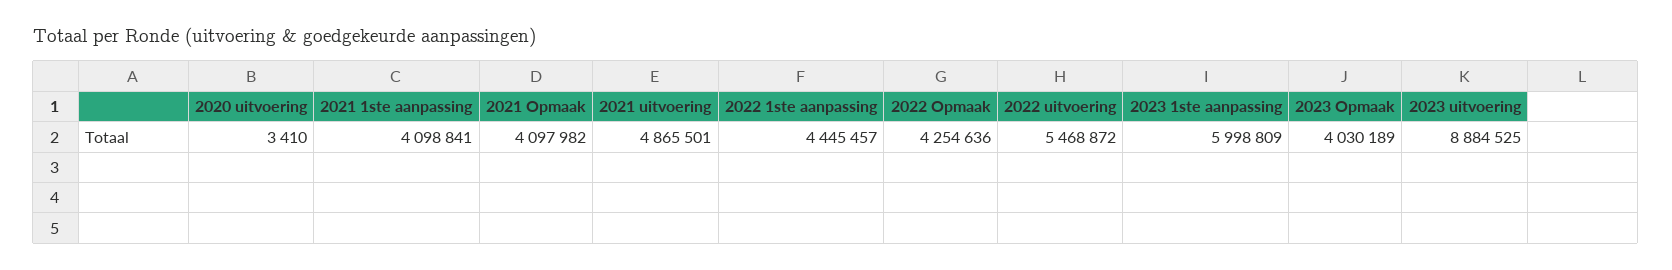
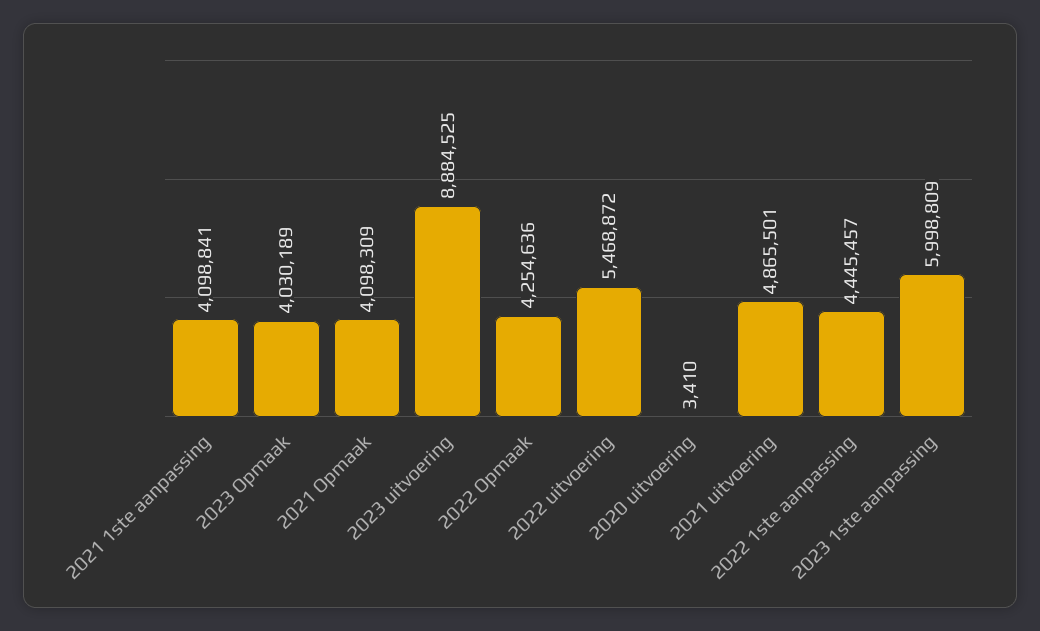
  {
    "2020 uitvoering": 3410,
    "2021 1ste aanpassing": 4098841,
-   "2021 Opmaak": 4097982,
+   "2021 Opmaak": 4098309,
    "2021 uitvoering": 4865501,
    "2022 1ste aanpassing": 4445457,
    "2022 Opmaak": 4254636,
    "2022 uitvoering": 5468872,
    "2023 1ste aanpassing": 5998809,
    "2023 Opmaak": 4030189,
    "2023 uitvoering": 8884525
  }

